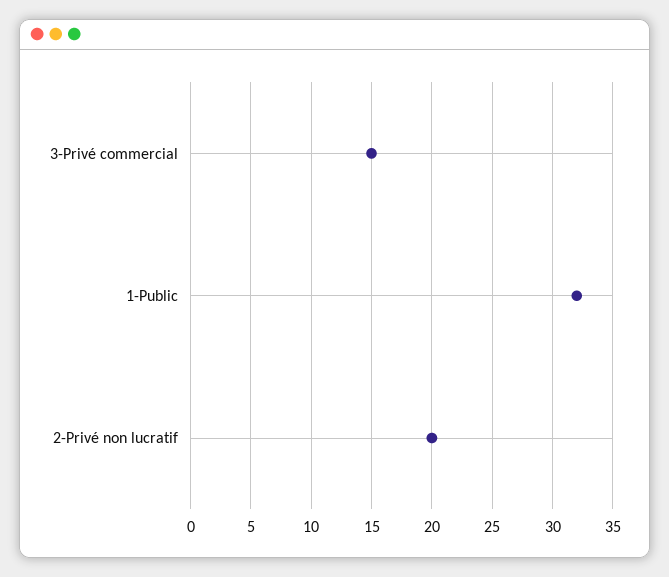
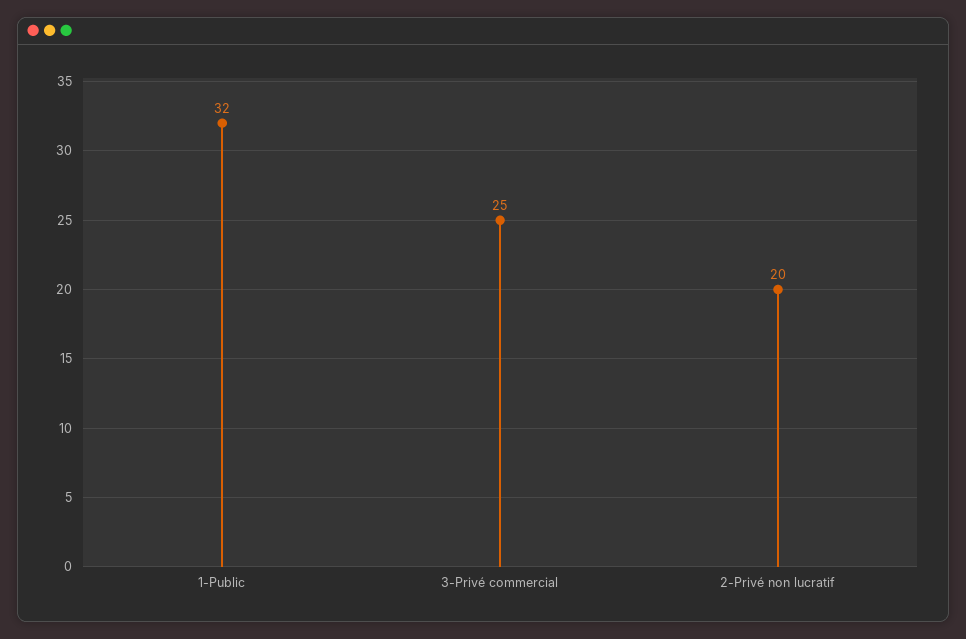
  {
-   "3-Privé commercial": 15,
+   "3-Privé commercial": 25,
    "1-Public": 32,
    "2-Privé non lucratif": 20
  }

